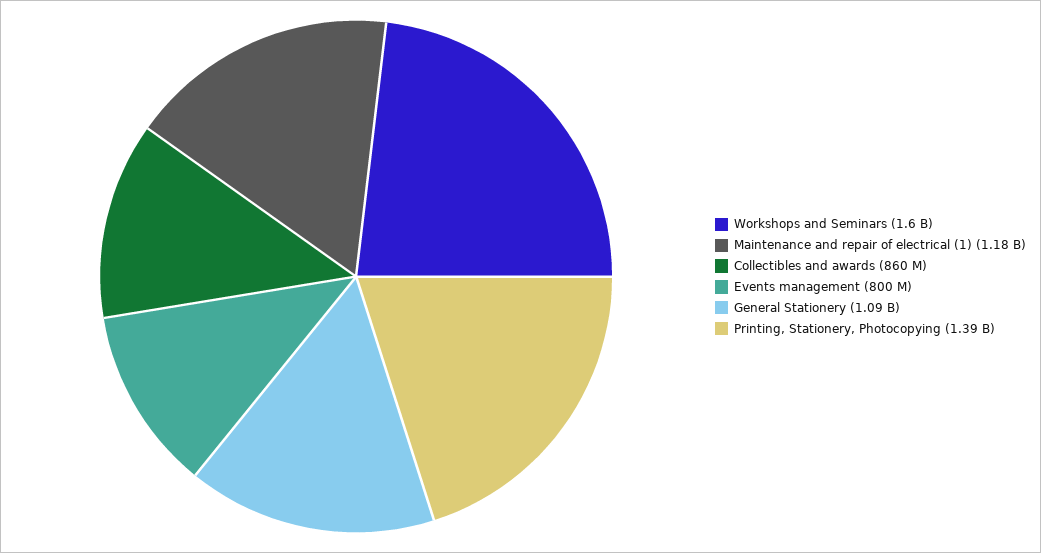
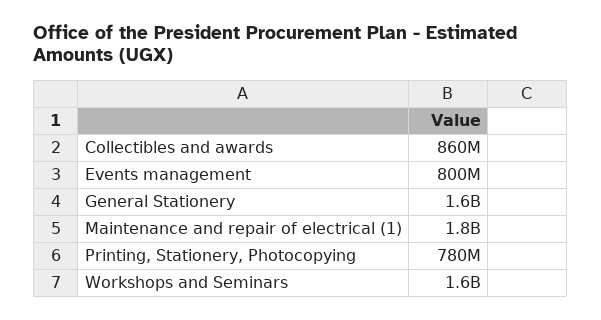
  {
    "Workshops and Seminars": 1600000000,
-   "Maintenance and repair of electrical (1)": 1180000000,
+   "Maintenance and repair of electrical (1)": 1800000000,
    "Collectibles and awards": 860000000,
    "Events management": 800000000,
-   "General Stationery": 1090000000,
+   "General Stationery": 1600000000,
-   "Printing, Stationery, Photocopying": 1390000000
+   "Printing, Stationery, Photocopying": 780000000
  }

